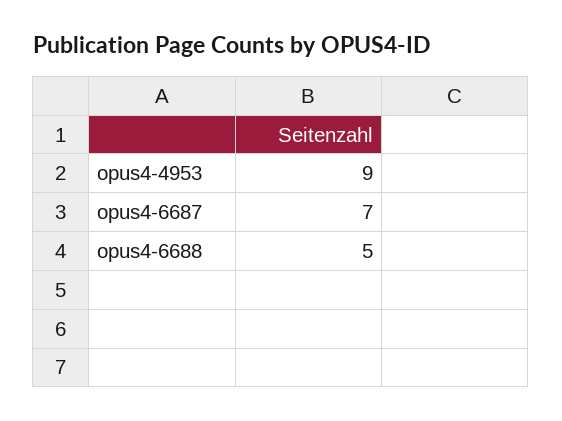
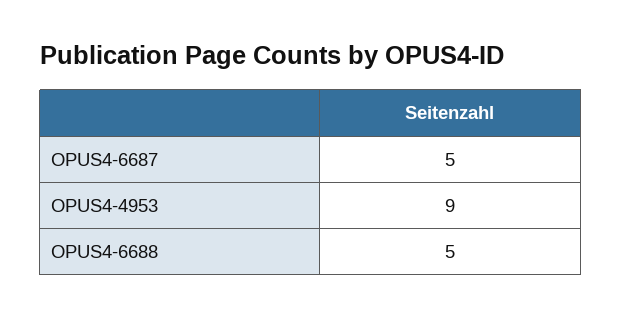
  {
    "opus4-4953": 9,
-   "opus4-6687": 7,
+   "opus4-6687": 5,
    "opus4-6688": 5
  }

